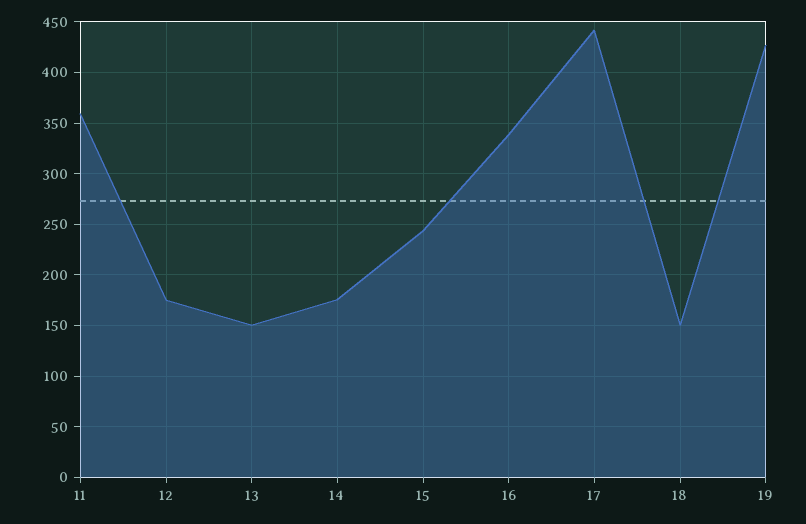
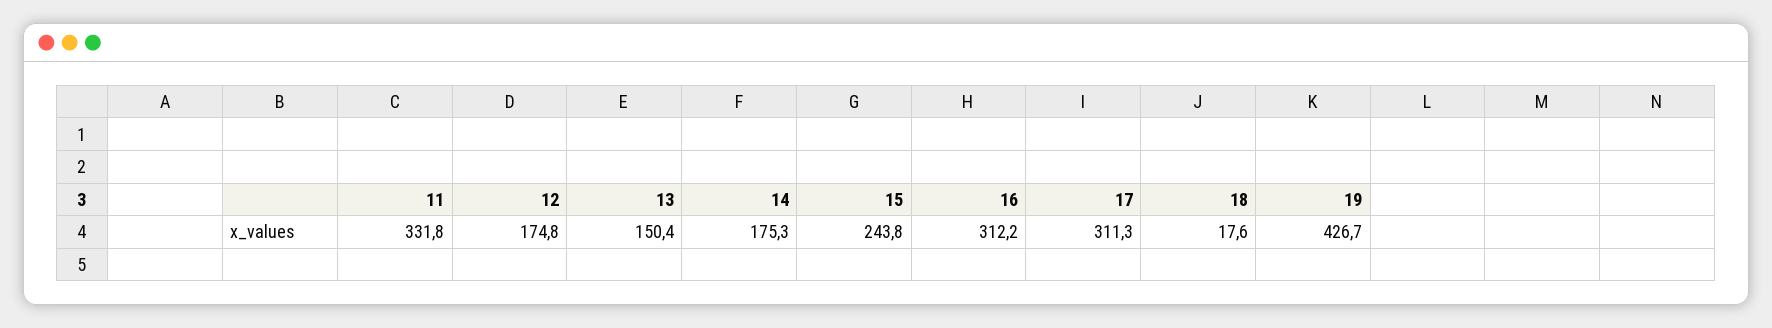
  {
-   "11": 360,
+   "11": 331.8,
    "12": 174.8,
    "13": 150.4,
    "14": 175.3,
    "15": 243.8,
-   "16": 340,
+   "16": 312.2,
-   "17": 440,
+   "17": 311.3,
-   "18": 150,
+   "18": 17.6,
    "19": 426.7
  }

